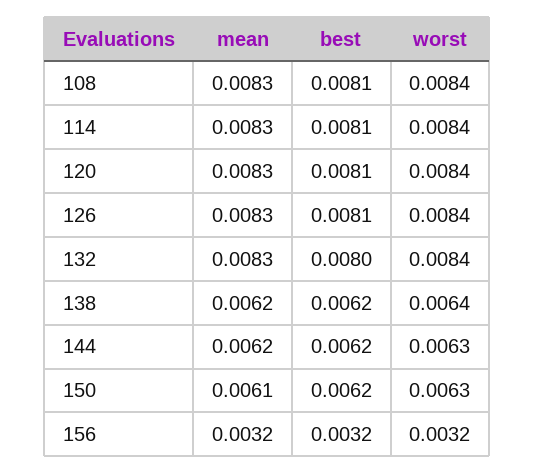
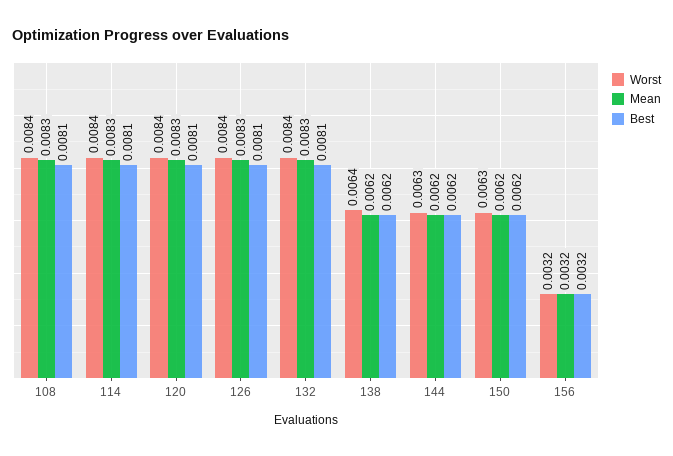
  {
    "mean": {
      "108": 0.0083,
      "114": 0.0083,
      "120": 0.0083,
      "126": 0.0083,
      "132": 0.0083,
      "138": 0.0062,
      "144": 0.0062,
-     "150": 0.0061,
+     "150": 0.0062,
      "156": 0.0032
    },
    "best": {
      "108": 0.0081,
      "114": 0.0081,
      "120": 0.0081,
      "126": 0.0081,
-     "132": 0.008,
+     "132": 0.0081,
      "138": 0.0062,
      "144": 0.0062,
      "150": 0.0062,
      "156": 0.0032
    },
    "worst": {
      "108": 0.0084,
      "114": 0.0084,
      "120": 0.0084,
      "126": 0.0084,
      "132": 0.0084,
      "138": 0.0064,
      "144": 0.0063,
      "150": 0.0063,
      "156": 0.0032
    }
  }

